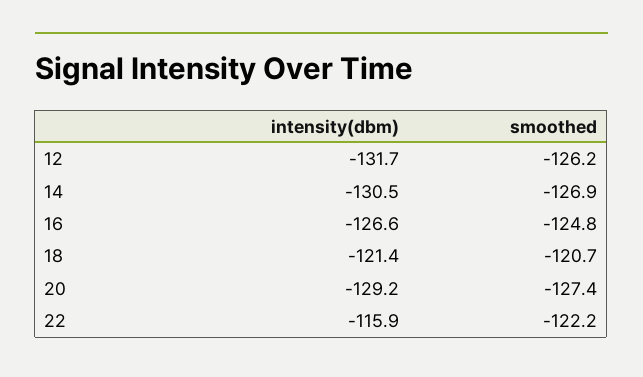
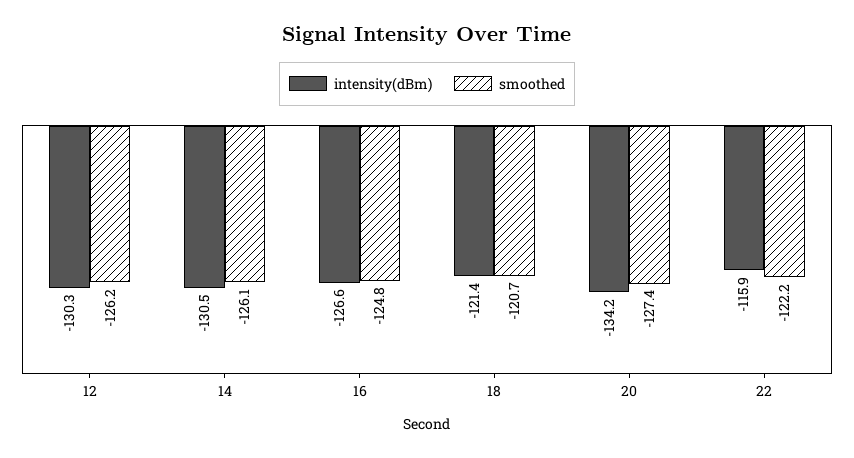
  {
    "intensity(dbm)": {
-     "12": -131.7,
+     "12": -130.3,
      "14": -130.5,
      "16": -126.6,
      "18": -121.4,
-     "20": -129.2,
+     "20": -134.2,
      "22": -115.9
    },
    "smoothed": {
      "12": -126.2,
-     "14": -126.9,
+     "14": -126.1,
      "16": -124.8,
      "18": -120.7,
      "20": -127.4,
      "22": -122.2
    }
  }

